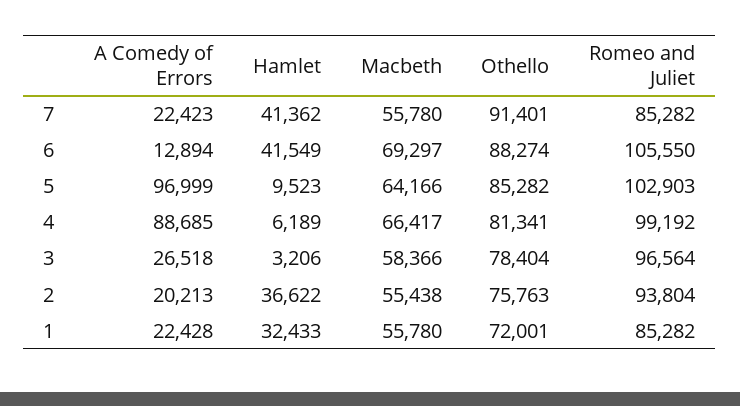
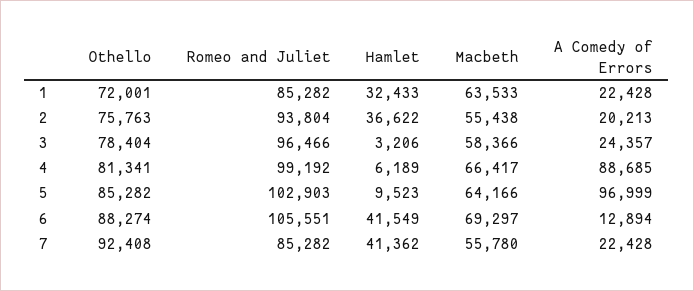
  {
    "A Comedy of Errors": {
-     "7": 22423,
+     "7": 22428,
      "6": 12894,
      "5": 96999,
      "4": 88685,
-     "3": 26518,
+     "3": 24357,
      "2": 20213,
      "1": 22428
    },
    "Hamlet": {
      "7": 41362,
      "6": 41549,
      "5": 9523,
      "4": 6189,
      "3": 3206,
      "2": 36622,
      "1": 32433
    },
    "Macbeth": {
      "7": 55780,
      "6": 69297,
      "5": 64166,
      "4": 66417,
      "3": 58366,
      "2": 55438,
-     "1": 55780
+     "1": 63533
    },
    "Othello": {
-     "7": 91401,
+     "7": 92408,
      "6": 88274,
      "5": 85282,
      "4": 81341,
      "3": 78404,
      "2": 75763,
      "1": 72001
    },
    "Romeo and Juliet": {
      "7": 85282,
-     "6": 105550,
+     "6": 105551,
      "5": 102903,
      "4": 99192,
-     "3": 96564,
+     "3": 96466,
      "2": 93804,
      "1": 85282
    }
  }

